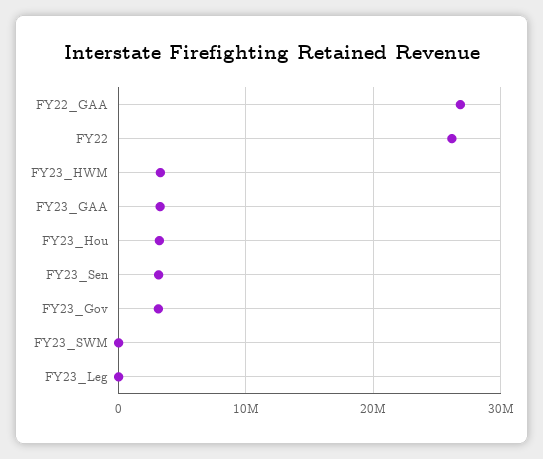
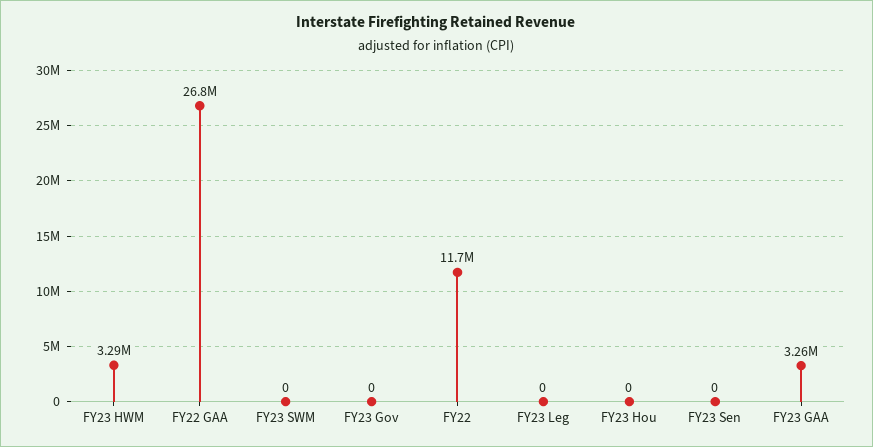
  {
    "FY22_GAA": 26800000,
-   "FY22": 26000000,
+   "FY22": 11700000,
    "FY23_HWM": 3290000,
    "FY23_GAA": 3260000,
-   "FY23_Hou": 3000000,
+   "FY23_Hou": 0,
-   "FY23_Sen": 3000000,
+   "FY23_Sen": 0,
-   "FY23_Gov": 3000000,
+   "FY23_Gov": 0,
    "FY23_SWM": 0,
    "FY23_Leg": 0
  }

